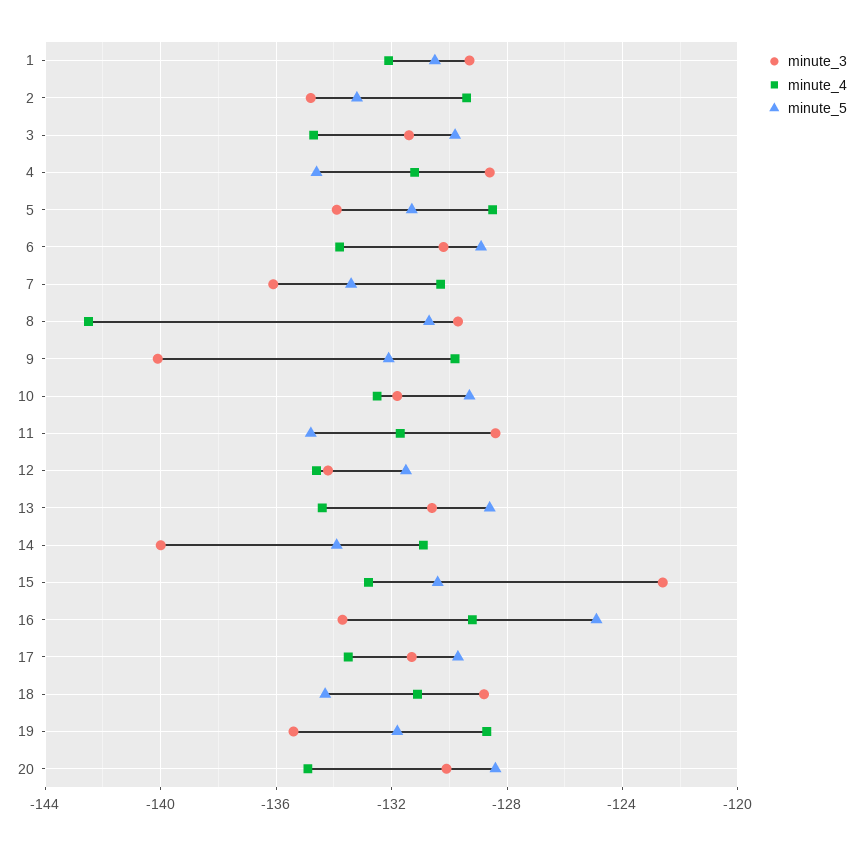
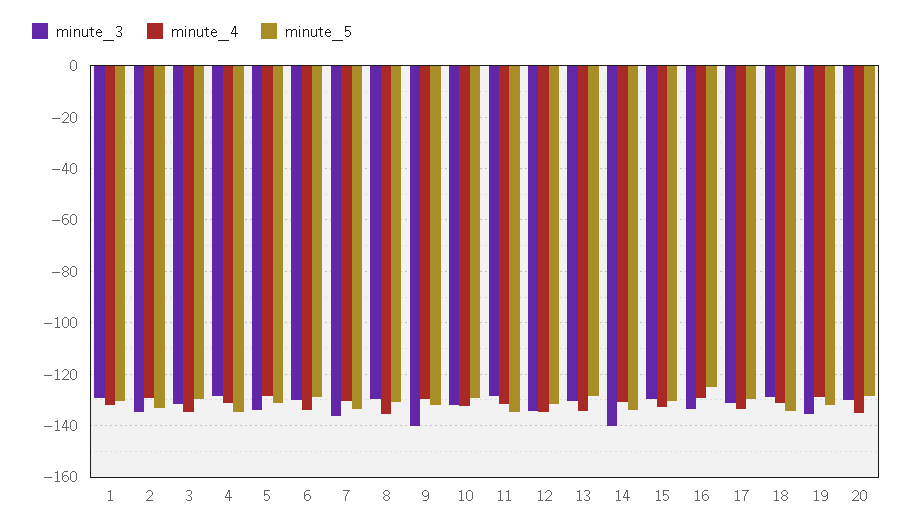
  {
    "minute_3": {
      "1": -129.5,
      "2": -135,
      "3": -131.5,
      "4": -128.5,
      "5": -134,
      "6": -130,
      "7": -136,
      "8": -129.5,
      "9": -140,
      "10": -132,
      "11": -128.5,
      "12": -134,
      "13": -130.5,
      "14": -140,
-     "15": -122.5,
+     "15": -130,
      "16": -133.5,
      "17": -131.5,
      "18": -129,
      "19": -135.5,
      "20": -130
    },
    "minute_4": {
      "1": -132,
      "2": -129.5,
      "3": -134.5,
      "4": -131,
      "5": -128.5,
      "6": -134,
      "7": -130.5,
-     "8": -142.5,
+     "8": -135,
      "9": -130,
      "10": -132.5,
      "11": -131.5,
      "12": -134.5,
      "13": -134.5,
      "14": -131,
      "15": -133,
      "16": -129,
      "17": -133.5,
      "18": -131,
      "19": -128.5,
      "20": -135
    },
    "minute_5": {
      "1": -130.5,
      "2": -133,
      "3": -130,
      "4": -134.5,
      "5": -131.5,
      "6": -129,
      "7": -133.5,
      "8": -130.5,
      "9": -132,
      "10": -129.5,
      "11": -135,
      "12": -131.5,
      "13": -128.5,
      "14": -134,
      "15": -130.5,
      "16": -125,
      "17": -129.5,
      "18": -134.5,
      "19": -132,
      "20": -128.5
    }
  }

